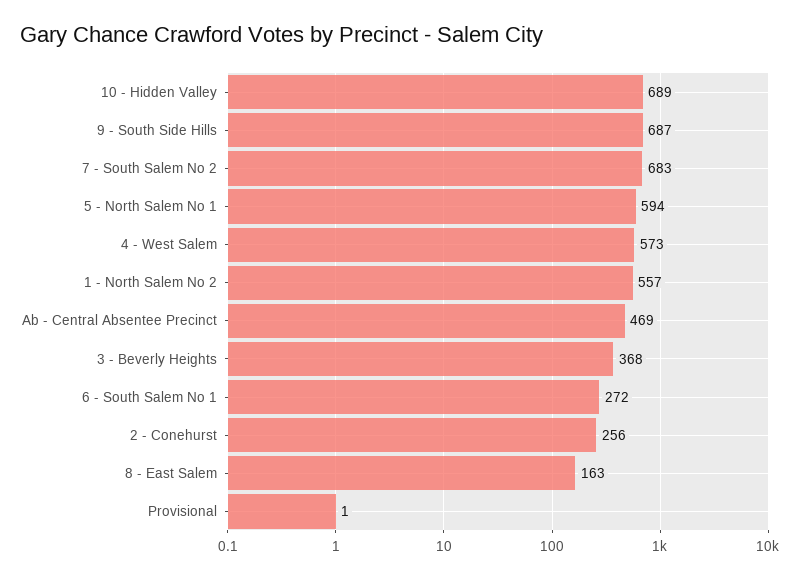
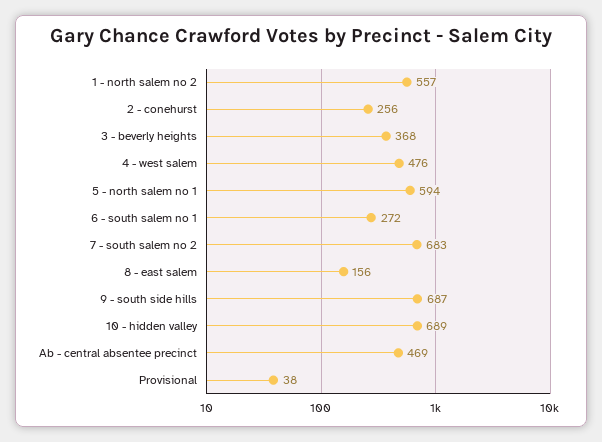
  {
    "10 - Hidden Valley": 689,
    "9 - South Side Hills": 687,
    "7 - South Salem No 2": 683,
    "5 - North Salem No 1": 594,
-   "4 - West Salem": 573,
+   "4 - West Salem": 476,
    "1 - North Salem No 2": 557,
    "Ab - Central Absentee Precinct": 469,
    "3 - Beverly Heights": 368,
    "6 - South Salem No 1": 272,
    "2 - Conehurst": 256,
-   "8 - East Salem": 163,
+   "8 - East Salem": 156,
-   "Provisional": 1
+   "Provisional": 38
  }

